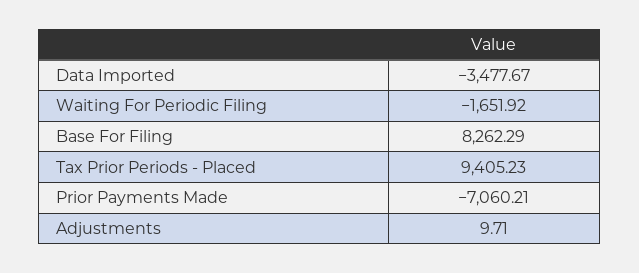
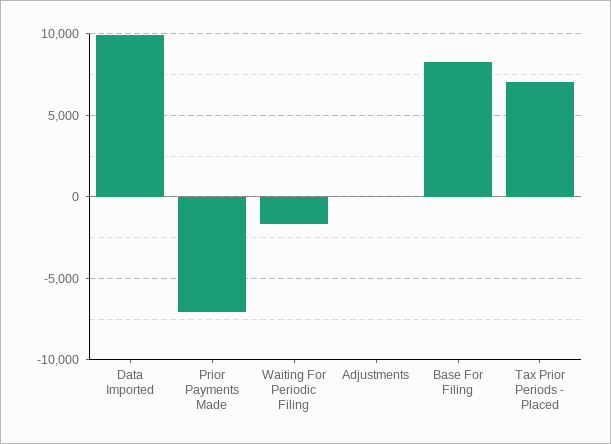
  {
-   "Data Imported": -3477.67,
+   "Data Imported": 10000,
    "Waiting For Periodic Filing": -1651.92,
    "Base For Filing": 8262.29,
-   "Tax Prior Periods - Placed": 9405.23,
+   "Tax Prior Periods - Placed": 7000,
    "Prior Payments Made": -7060.21,
    "Adjustments": 9.71
  }

